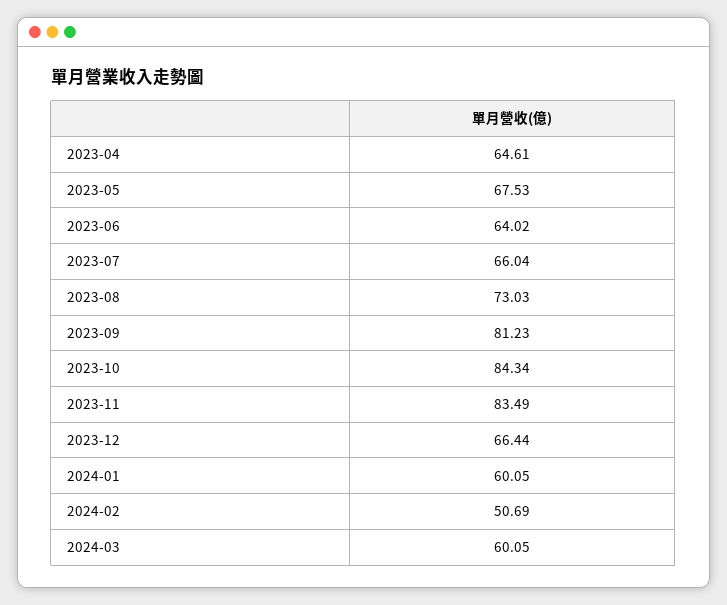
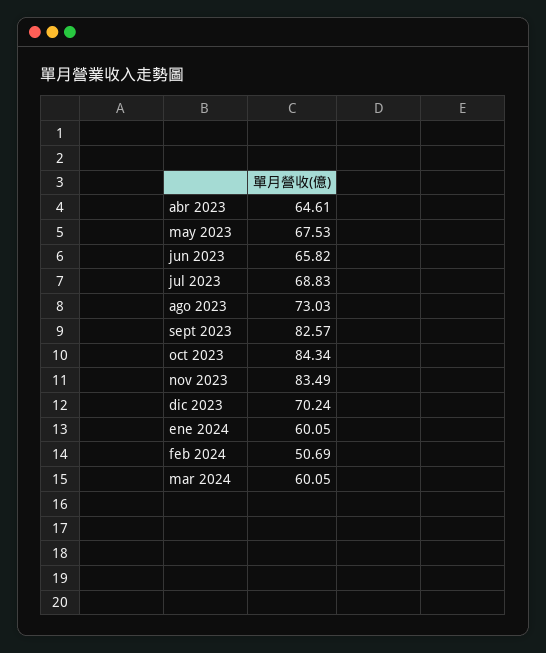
  {
    "2023-04": 64.61,
    "2023-05": 67.53,
-   "2023-06": 64.02,
+   "2023-06": 65.82,
-   "2023-07": 66.04,
+   "2023-07": 68.83,
    "2023-08": 73.03,
-   "2023-09": 81.23,
+   "2023-09": 82.57,
    "2023-10": 84.34,
    "2023-11": 83.49,
-   "2023-12": 66.44,
+   "2023-12": 70.24,
    "2024-01": 60.05,
    "2024-02": 50.69,
    "2024-03": 60.05
  }

